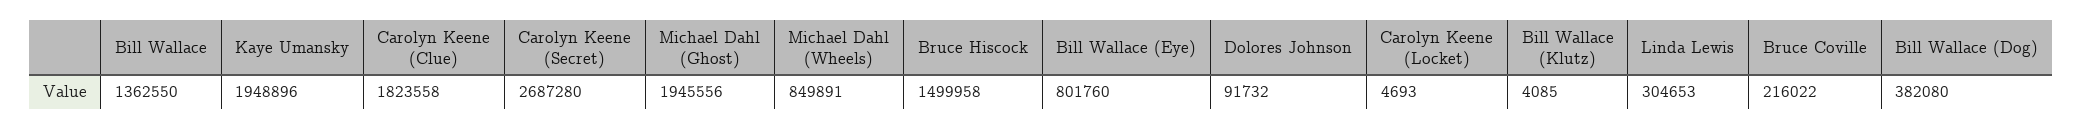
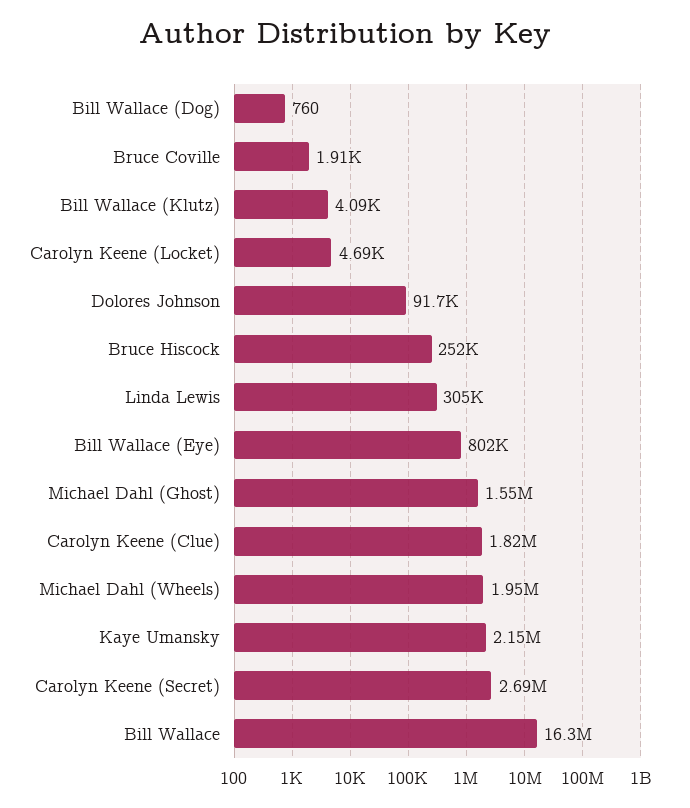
  {
-   "Bill Wallace": 1362550,
+   "Bill Wallace": 16300000,
-   "Kaye Umansky": 1948896,
+   "Kaye Umansky": 2150000,
    "Carolyn Keene (Clue)": 1823558,
    "Carolyn Keene (Secret)": 2687280,
-   "Michael Dahl (Ghost)": 1945556,
+   "Michael Dahl (Ghost)": 1550000,
-   "Michael Dahl (Wheels)": 849891,
+   "Michael Dahl (Wheels)": 1950000,
-   "Bruce Hiscock": 1499958,
+   "Bruce Hiscock": 252000,
    "Bill Wallace (Eye)": 801760,
    "Dolores Johnson": 91732,
    "Carolyn Keene (Locket)": 4693,
    "Bill Wallace (Klutz)": 4085,
    "Linda Lewis": 304653,
-   "Bruce Coville": 216022,
+   "Bruce Coville": 1910,
-   "Bill Wallace (Dog)": 382080
+   "Bill Wallace (Dog)": 760
  }

